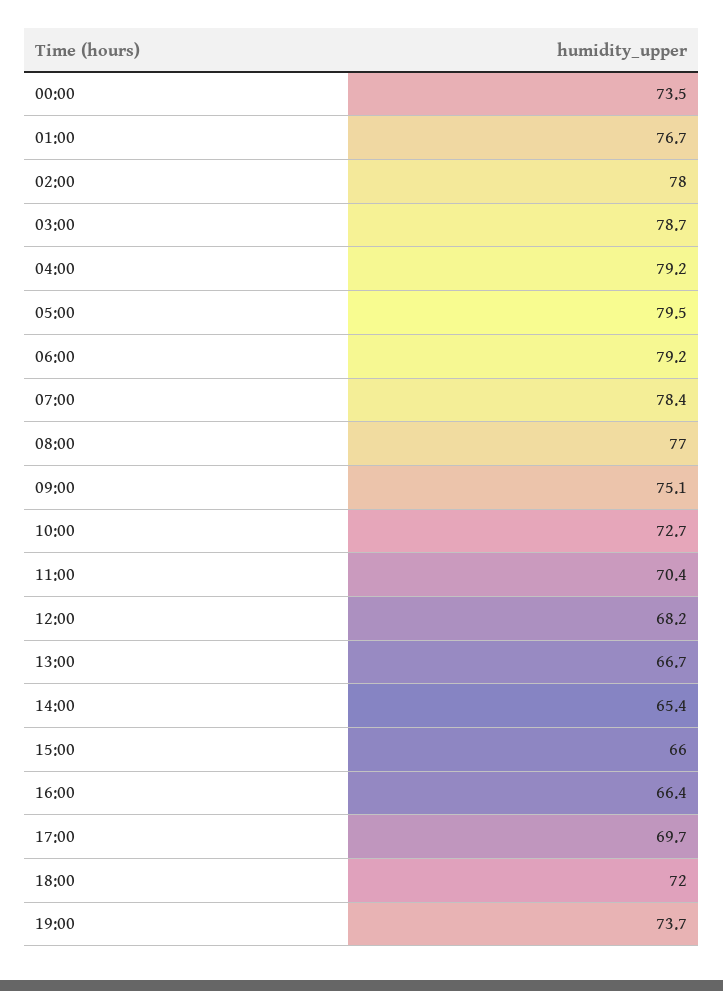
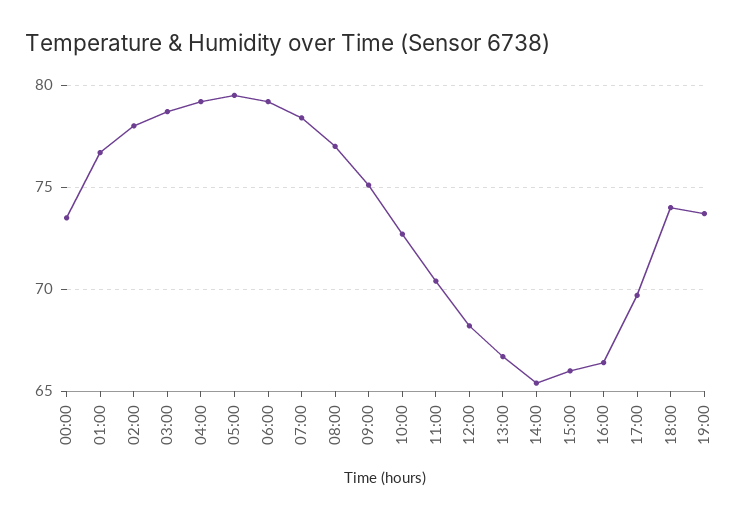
  {
    "00:00": 73.5,
    "01:00": 76.7,
    "02:00": 78,
    "03:00": 78.7,
    "04:00": 79.2,
    "05:00": 79.5,
    "06:00": 79.2,
    "07:00": 78.4,
    "08:00": 77,
    "09:00": 75.1,
    "10:00": 72.7,
    "11:00": 70.4,
    "12:00": 68.2,
    "13:00": 66.7,
    "14:00": 65.4,
    "15:00": 66,
    "16:00": 66.4,
    "17:00": 69.7,
-   "18:00": 72,
+   "18:00": 74,
    "19:00": 73.7
  }

